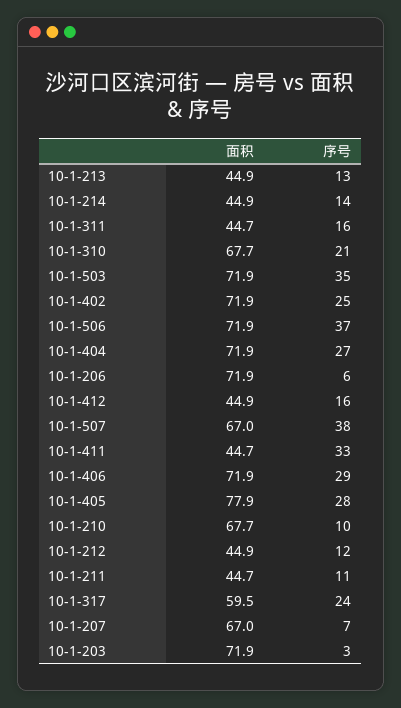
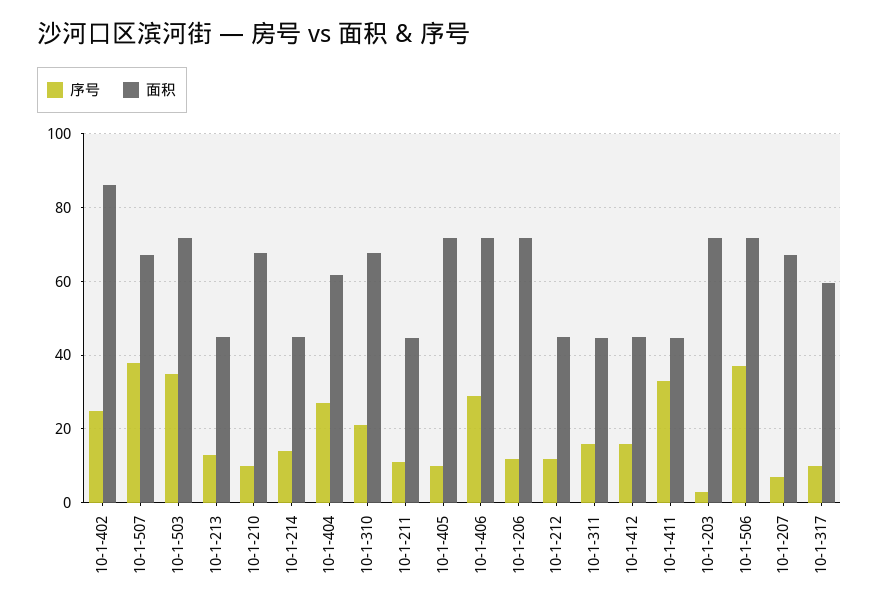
  {
    "面积": {
      "10-1-213": 44.9,
      "10-1-214": 44.9,
      "10-1-311": 44.7,
      "10-1-310": 67.7,
      "10-1-503": 71.9,
-     "10-1-402": 71.9,
+     "10-1-402": 86,
      "10-1-506": 71.9,
-     "10-1-404": 71.9,
+     "10-1-404": 62,
      "10-1-206": 71.9,
      "10-1-412": 44.9,
      "10-1-507": 67,
      "10-1-411": 44.7,
      "10-1-406": 71.9,
-     "10-1-405": 77.9,
+     "10-1-405": 72,
      "10-1-210": 67.7,
      "10-1-212": 44.9,
      "10-1-211": 44.7,
      "10-1-317": 59.5,
      "10-1-207": 67,
      "10-1-203": 71.9
    },
    "序号": {
      "10-1-213": 13,
      "10-1-214": 14,
      "10-1-311": 16,
      "10-1-310": 21,
      "10-1-503": 35,
      "10-1-402": 25,
      "10-1-506": 37,
      "10-1-404": 27,
-     "10-1-206": 6,
+     "10-1-206": 12,
      "10-1-412": 16,
      "10-1-507": 38,
      "10-1-411": 33,
      "10-1-406": 29,
-     "10-1-405": 28,
+     "10-1-405": 10,
      "10-1-210": 10,
      "10-1-212": 12,
      "10-1-211": 11,
-     "10-1-317": 24,
+     "10-1-317": 10,
      "10-1-207": 7,
      "10-1-203": 3
    }
  }

